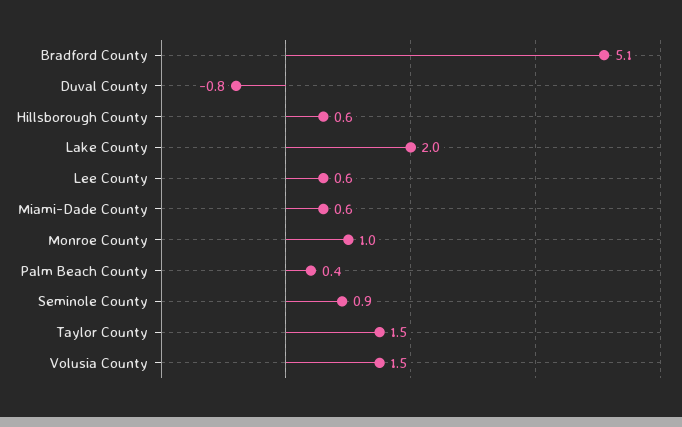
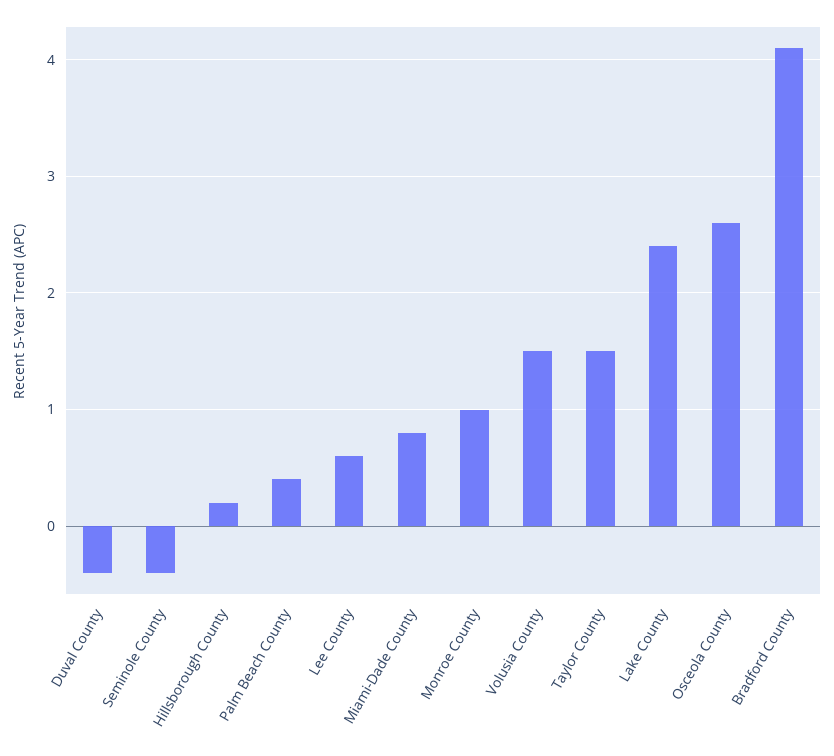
  {
-   "Bradford County": 5.1,
+   "Bradford County": 4.1,
-   "Duval County": -0.8,
+   "Duval County": -0.4,
-   "Hillsborough County": 0.6,
+   "Hillsborough County": 0.2,
-   "Lake County": 2,
+   "Lake County": 2.4,
    "Lee County": 0.6,
-   "Miami-Dade County": 0.6,
+   "Miami-Dade County": 0.8,
    "Monroe County": 1,
    "Palm Beach County": 0.4,
-   "Seminole County": 0.9,
+   "Seminole County": -0.4,
    "Taylor County": 1.5,
-   "Volusia County": 1.5
+   "Volusia County": 1.5,
+   "Osceola County": 2.6
  }

